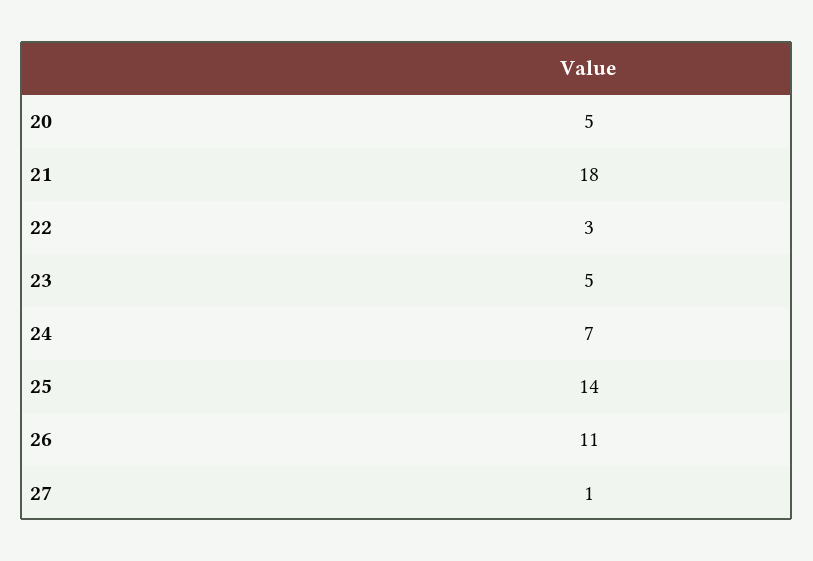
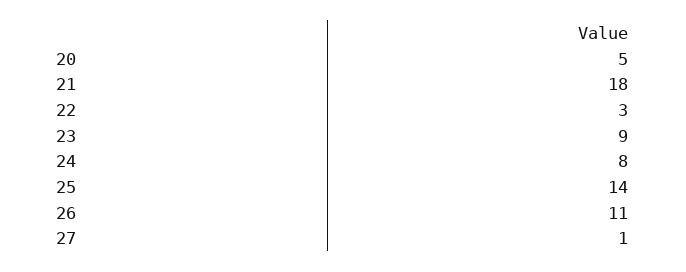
  {
    "20": 5,
    "21": 18,
    "22": 3,
-   "23": 5,
+   "23": 9,
-   "24": 7,
+   "24": 8,
    "25": 14,
    "26": 11,
    "27": 1
  }

